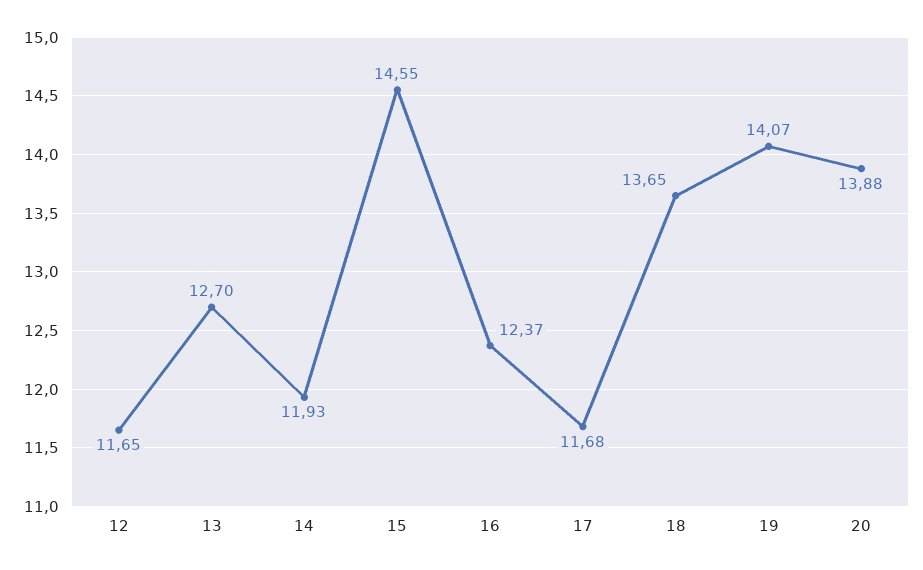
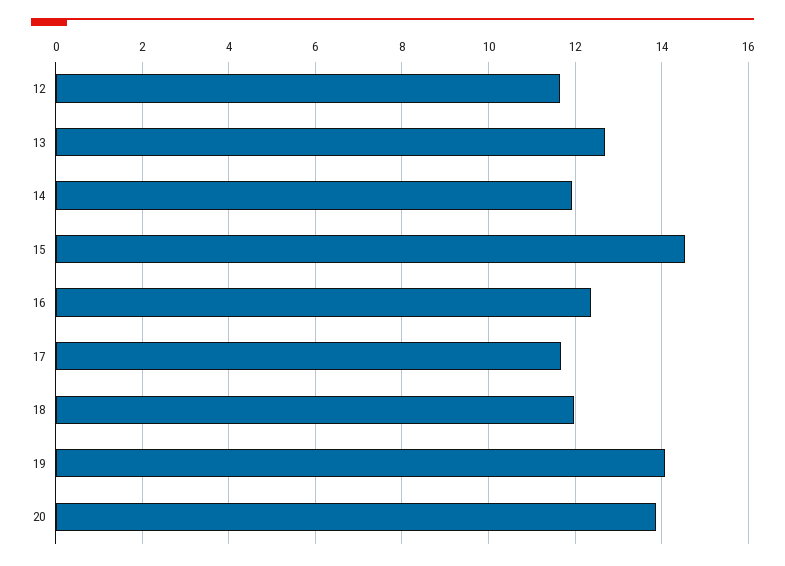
  {
    "12": 11.65,
    "13": 12.7,
    "14": 11.93,
    "15": 14.55,
    "16": 12.37,
    "17": 11.68,
-   "18": 13.65,
+   "18": 12,
    "19": 14.07,
    "20": 13.88
  }

